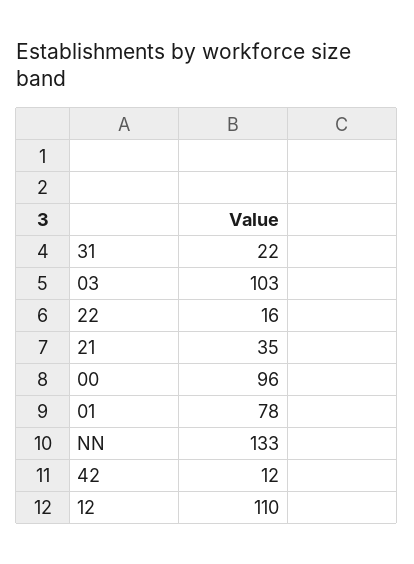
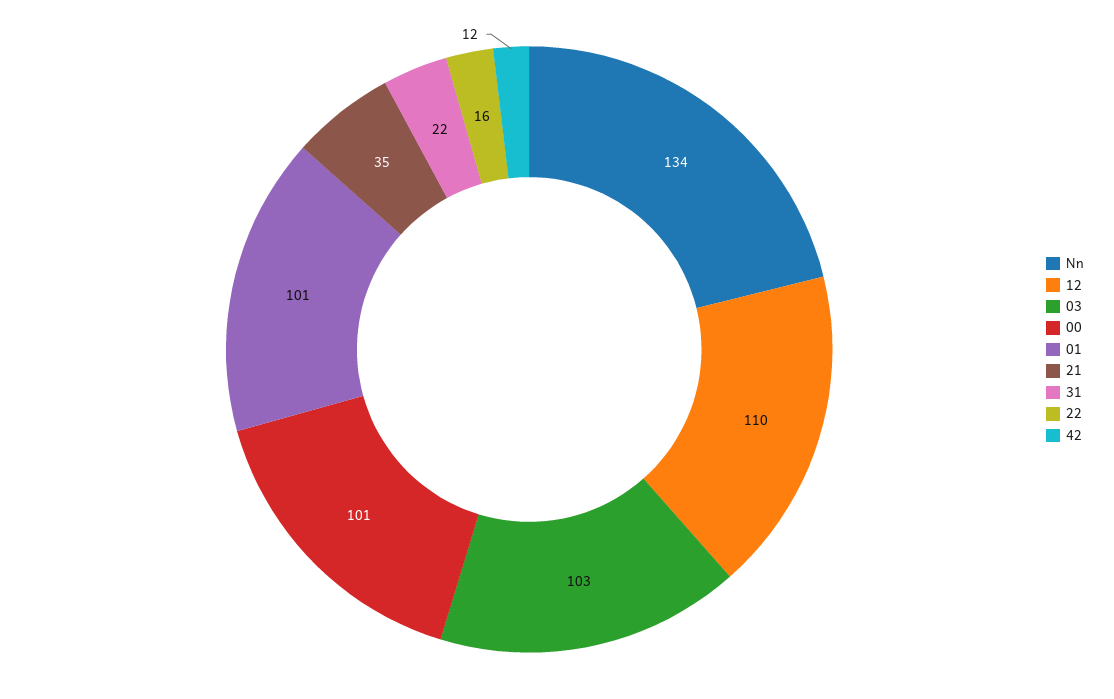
  {
    "31": 22,
    "03": 103,
    "22": 16,
    "21": 35,
-   "00": 96,
+   "00": 101,
-   "01": 78,
+   "01": 101,
-   "NN": 133,
+   "NN": 134,
    "42": 12,
    "12": 110
  }

